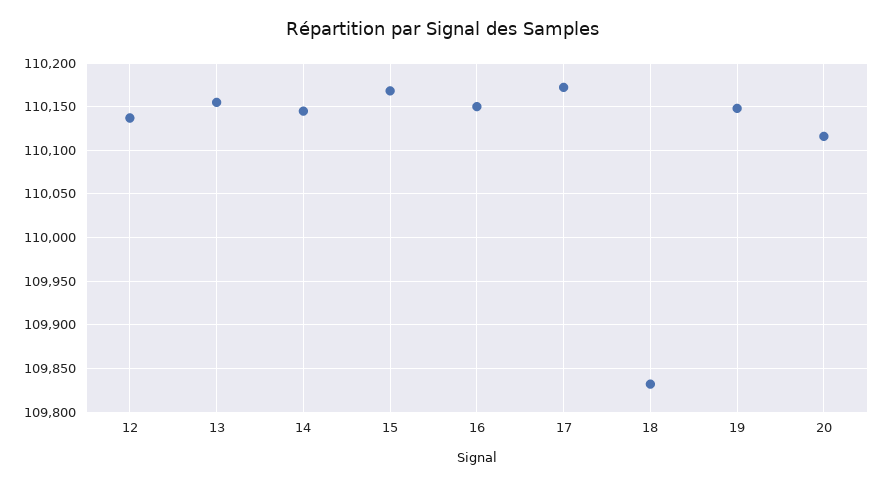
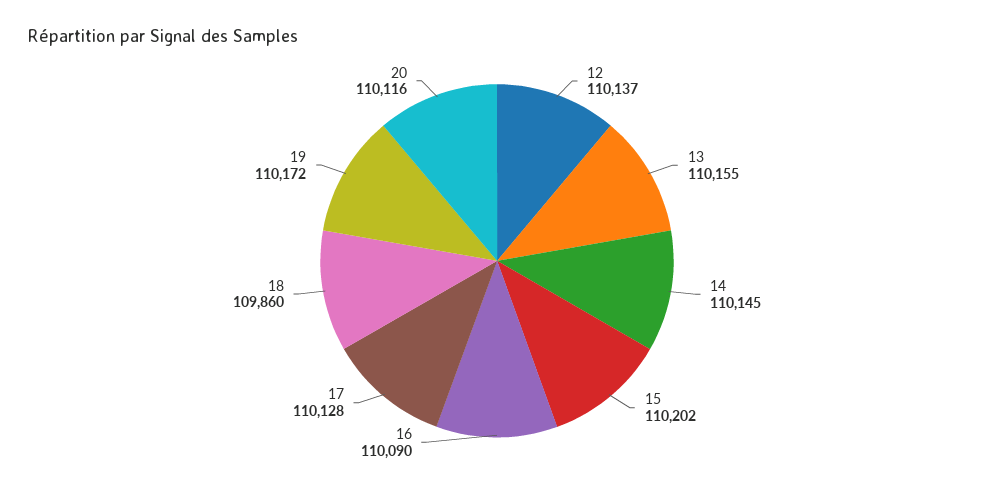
  {
    "12": 110137,
    "13": 110155,
    "14": 110145,
-   "15": 110170,
+   "15": 110202,
-   "16": 110150,
+   "16": 110090,
-   "17": 110170,
+   "17": 110128,
-   "18": 109830,
+   "18": 109860,
-   "19": 110150,
+   "19": 110172,
    "20": 110116
  }

